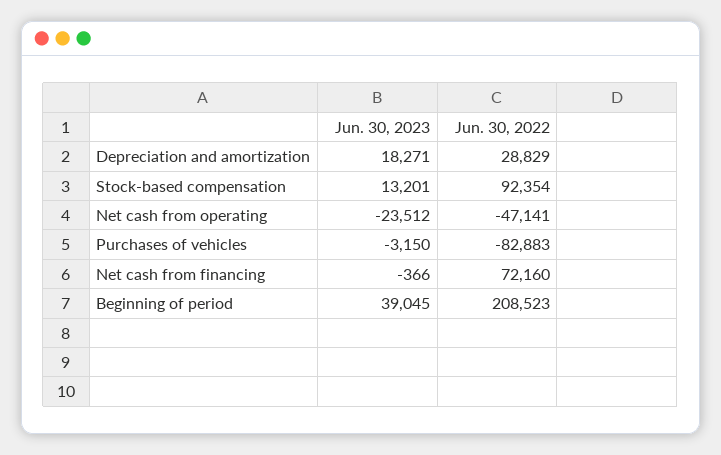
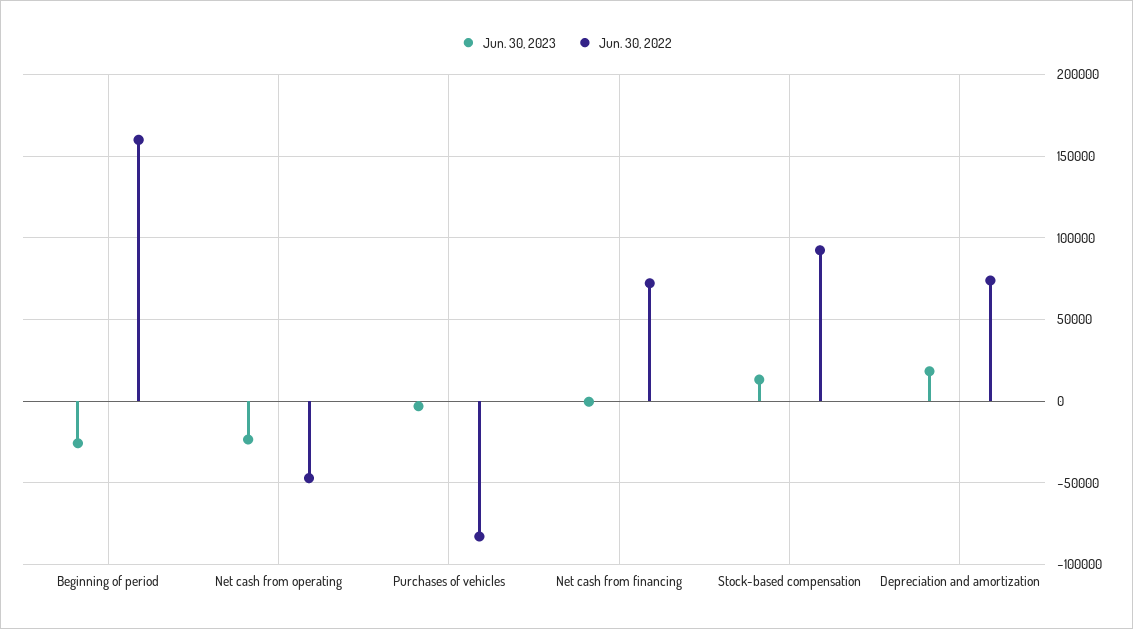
  {
    "Jun. 30, 2023": {
      "Depreciation and amortization": 18271,
      "Stock-based compensation": 13201,
      "Net cash from operating": -23512,
      "Purchases of vehicles": -3150,
      "Net cash from financing": -366,
-     "Beginning of period": 39045
+     "Beginning of period": -25000
    },
    "Jun. 30, 2022": {
-     "Depreciation and amortization": 28829,
+     "Depreciation and amortization": 75000,
      "Stock-based compensation": 92354,
      "Net cash from operating": -47141,
      "Purchases of vehicles": -82883,
      "Net cash from financing": 72160,
-     "Beginning of period": 208523
+     "Beginning of period": 160000
    }
  }

